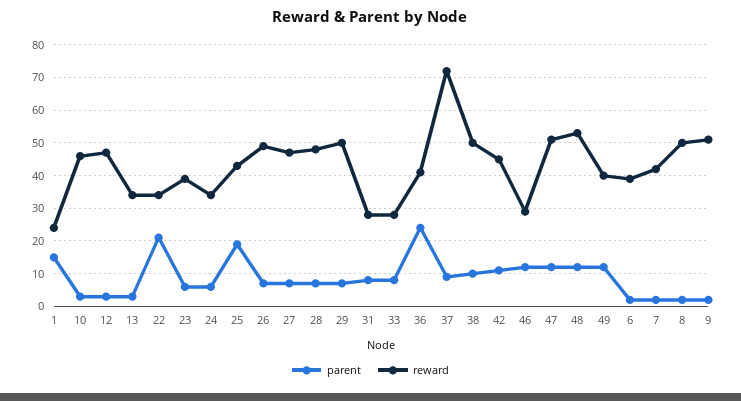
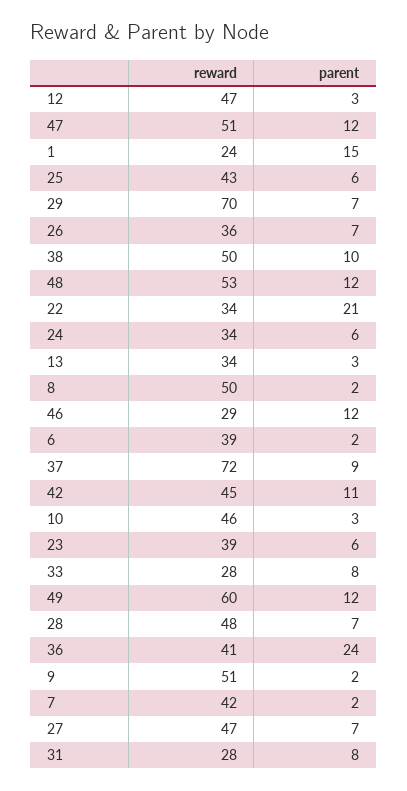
  {
    "parent": {
      "1": 15,
      "10": 3,
      "12": 3,
      "13": 3,
      "22": 21,
      "23": 6,
      "24": 6,
-     "25": 20,
+     "25": 6,
      "26": 7,
      "27": 7,
      "28": 7,
      "29": 7,
      "31": 8,
      "33": 8,
      "36": 24,
      "37": 9,
      "38": 10,
      "42": 11,
      "46": 12,
      "47": 12,
      "48": 12,
      "49": 12,
      "6": 2,
      "7": 2,
      "8": 2,
      "9": 2
    },
    "reward": {
      "1": 24,
      "10": 46,
      "12": 47,
      "13": 34,
      "22": 34,
      "23": 39,
      "24": 34,
      "25": 43,
-     "26": 50,
+     "26": 36,
      "27": 47,
      "28": 48,
-     "29": 50,
+     "29": 70,
      "31": 28,
      "33": 28,
      "36": 41,
      "37": 72,
      "38": 50,
      "42": 45,
      "46": 29,
      "47": 51,
      "48": 53,
-     "49": 40,
+     "49": 60,
      "6": 39,
      "7": 42,
      "8": 50,
      "9": 51
    }
  }

